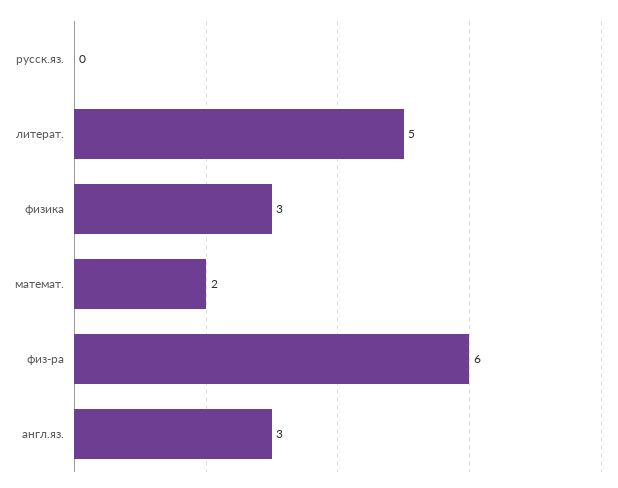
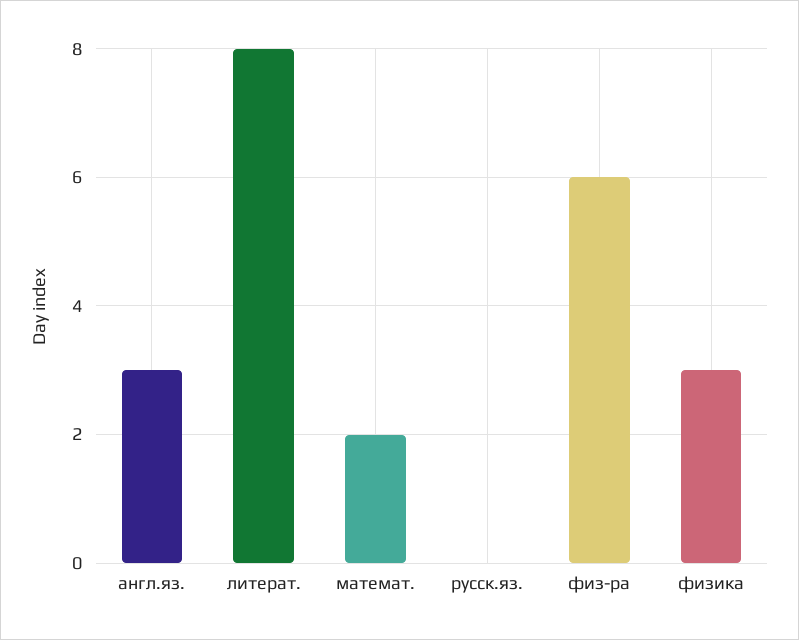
  {
    "русск.яз.": 0,
-   "литерат.": 5,
+   "литерат.": 8,
    "физика": 3,
    "математ.": 2,
    "физ-ра": 6,
    "англ.яз.": 3
  }

